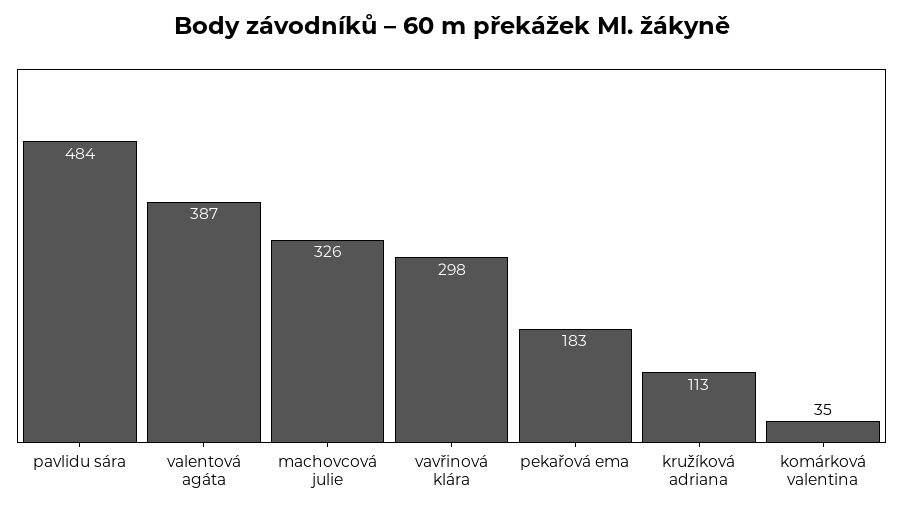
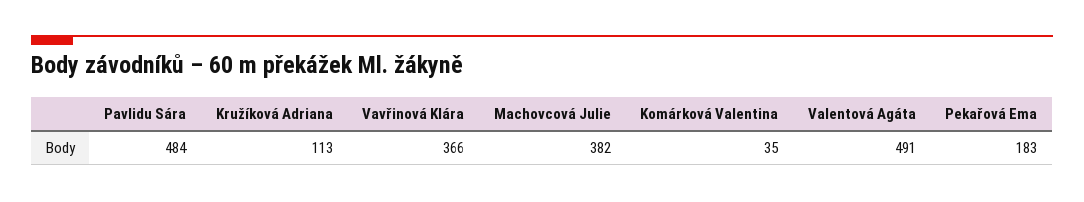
  {
    "pavlidu sára": 484,
-   "valentová agáta": 387,
+   "valentová agáta": 491,
-   "machovcová julie": 326,
+   "machovcová julie": 382,
-   "vavřinová klára": 298,
+   "vavřinová klára": 366,
    "pekařová ema": 183,
    "kružíková adriana": 113,
    "komárková valentina": 35
  }

